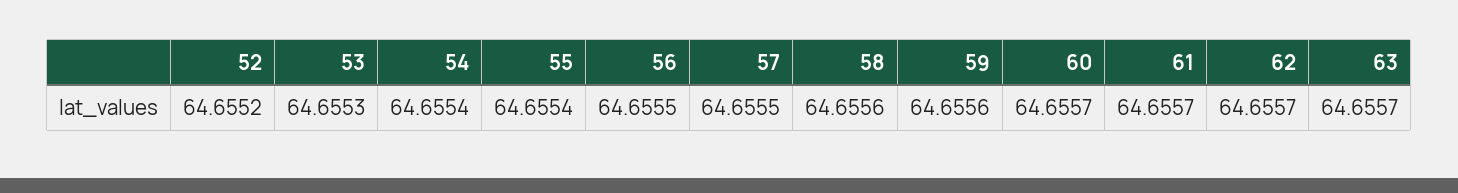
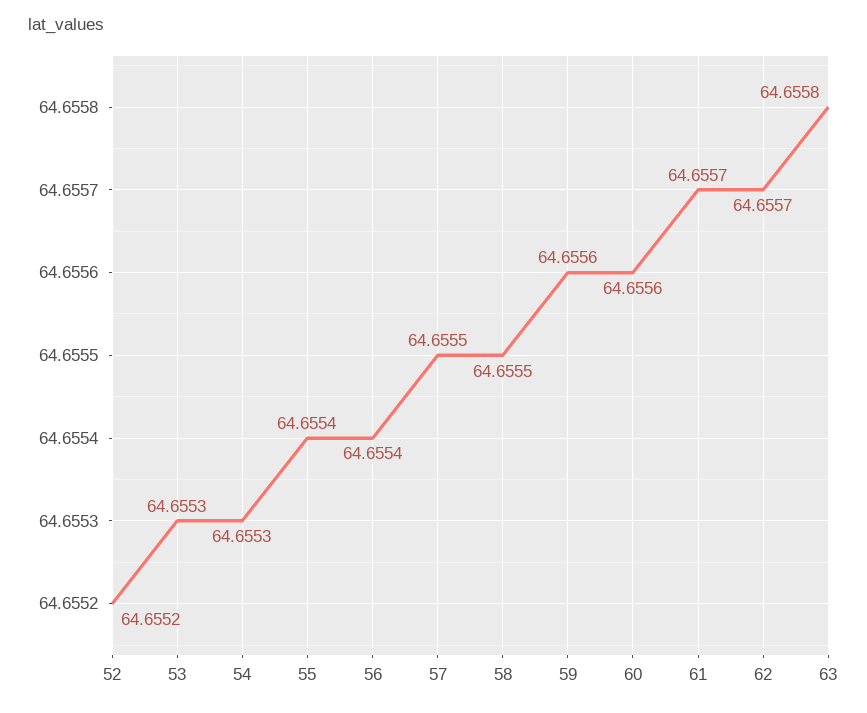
  {
    "52": 64.6552,
    "53": 64.6553,
-   "54": 64.6554,
+   "54": 64.6553,
    "55": 64.6554,
-   "56": 64.6555,
+   "56": 64.6554,
    "57": 64.6555,
-   "58": 64.6556,
+   "58": 64.6555,
    "59": 64.6556,
-   "60": 64.6557,
+   "60": 64.6556,
    "61": 64.6557,
    "62": 64.6557,
-   "63": 64.6557
+   "63": 64.6558
  }

